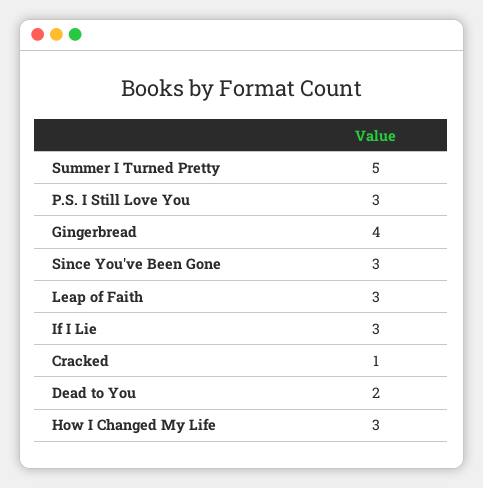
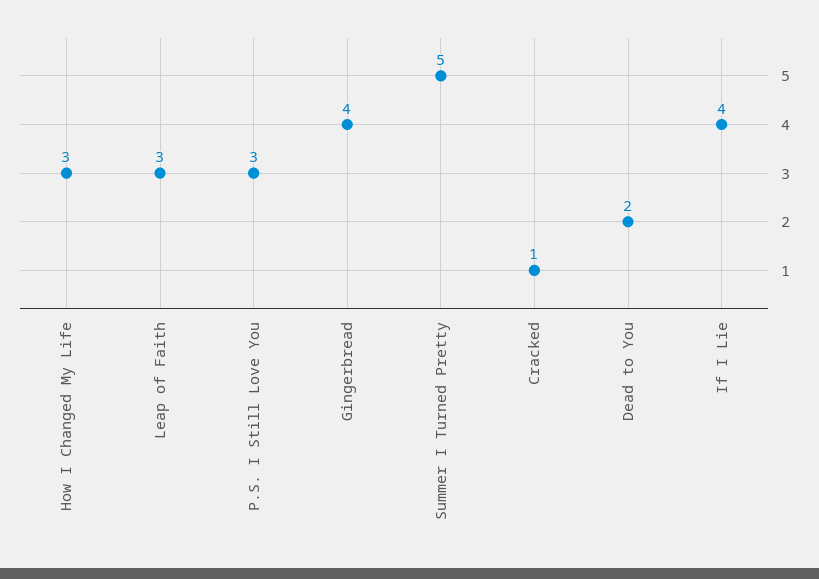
  {
    "Summer I Turned Pretty": 5,
    "P.S. I Still Love You": 3,
    "Gingerbread": 4,
-   "Since You've Been Gone": 3,
    "Leap of Faith": 3,
-   "If I Lie": 3,
+   "If I Lie": 4,
    "Cracked": 1,
    "Dead to You": 2,
    "How I Changed My Life": 3
  }

